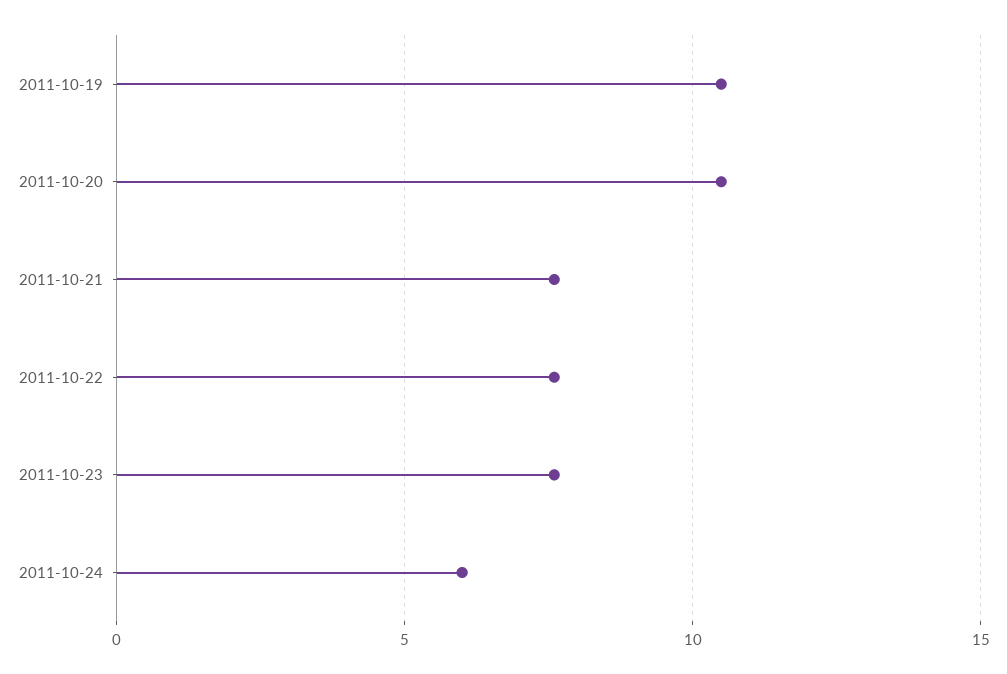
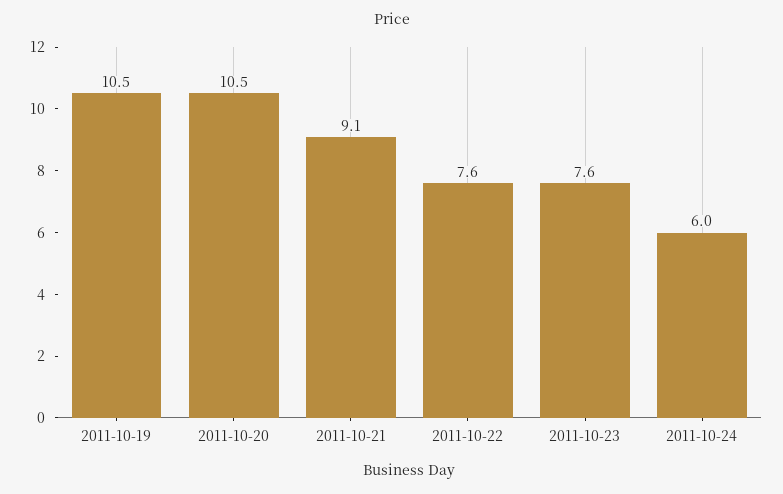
  {
    "2011-10-19": 10.5,
    "2011-10-20": 10.5,
-   "2011-10-21": 7.5,
+   "2011-10-21": 9.1,
    "2011-10-22": 7.6,
    "2011-10-23": 7.6,
    "2011-10-24": 6
  }

